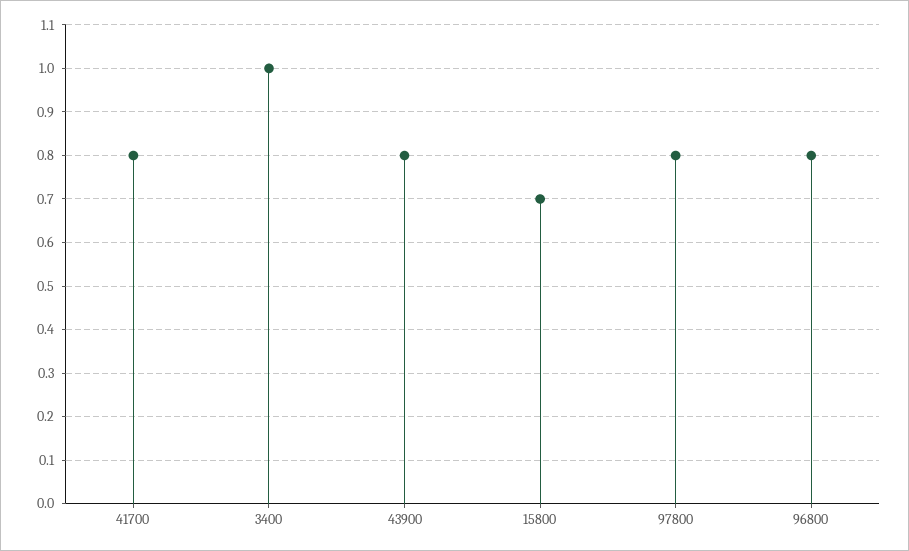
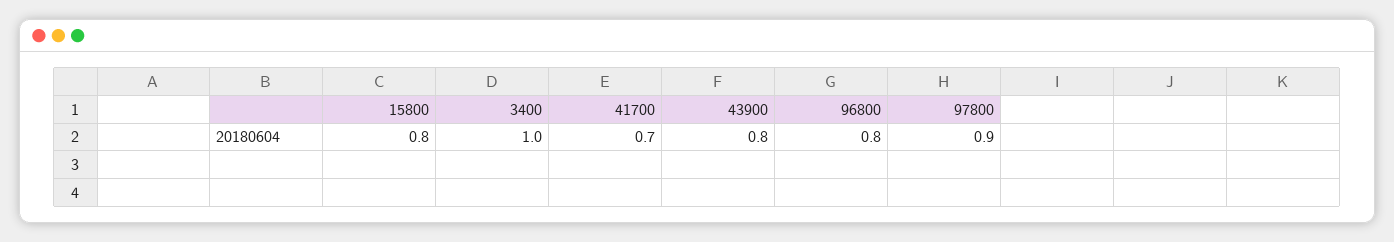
  {
-   "41700": 0.8,
+   "41700": 0.7,
    "3400": 1,
    "43900": 0.8,
-   "15800": 0.7,
+   "15800": 0.8,
-   "97800": 0.8,
+   "97800": 0.9,
    "96800": 0.8
  }

